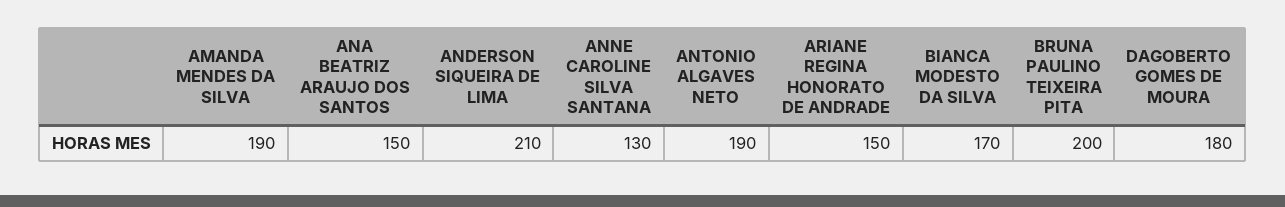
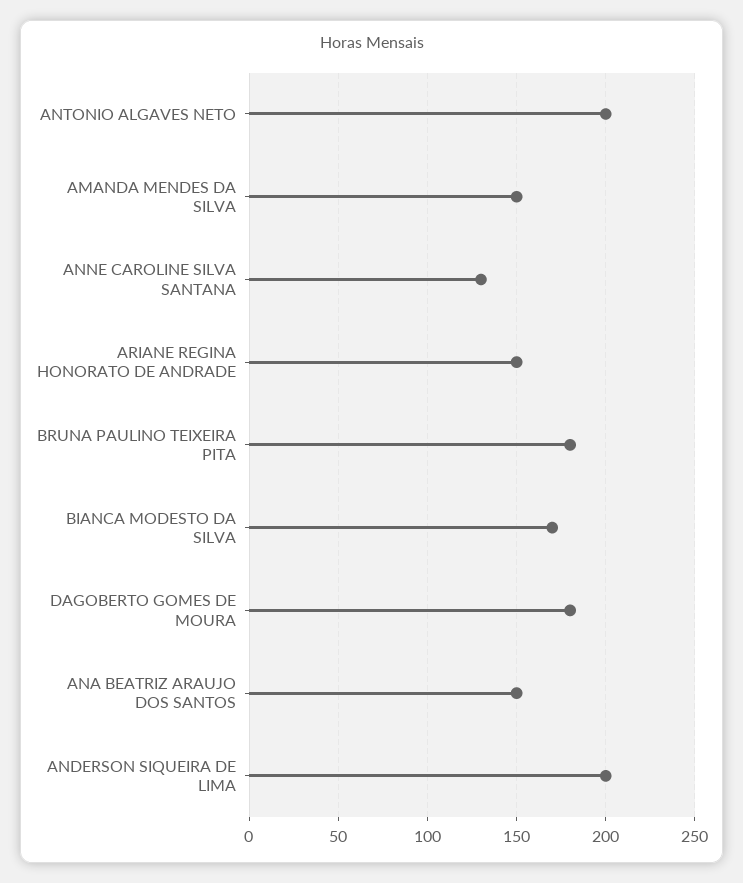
  {
-   "AMANDA MENDES DA SILVA": 190,
+   "AMANDA MENDES DA SILVA": 150,
    "ANA BEATRIZ ARAUJO DOS SANTOS": 150,
-   "ANDERSON SIQUEIRA DE LIMA": 210,
+   "ANDERSON SIQUEIRA DE LIMA": 200,
    "ANNE CAROLINE SILVA SANTANA": 130,
-   "ANTONIO ALGAVES NETO": 190,
+   "ANTONIO ALGAVES NETO": 200,
    "ARIANE REGINA HONORATO DE ANDRADE": 150,
    "BIANCA MODESTO DA SILVA": 170,
-   "BRUNA PAULINO TEIXEIRA PITA": 200,
+   "BRUNA PAULINO TEIXEIRA PITA": 180,
    "DAGOBERTO GOMES DE MOURA": 180
  }

